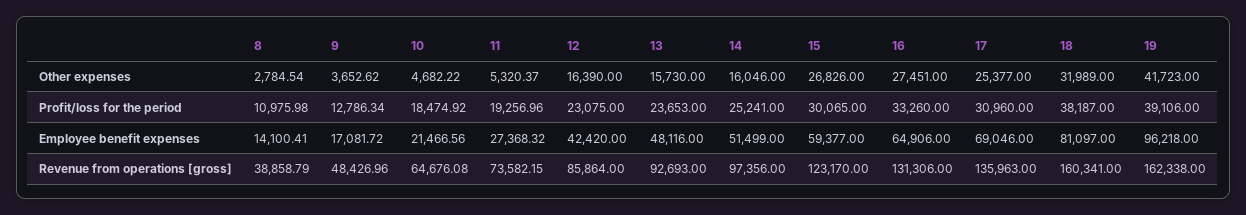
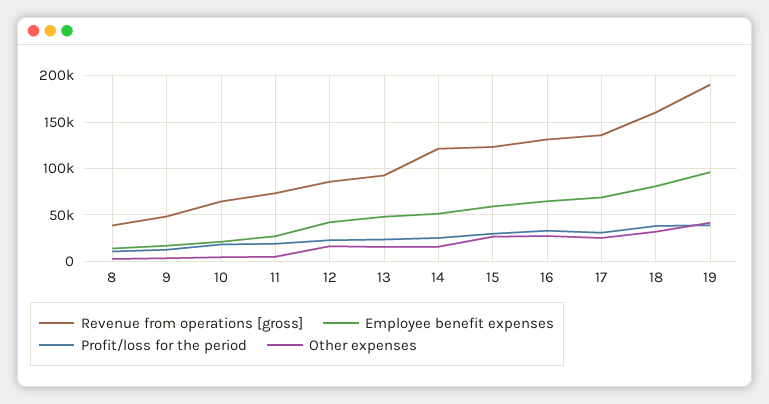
  {
    "Other expenses": {
      "8": 2784.54,
      "9": 3652.62,
      "10": 4682.22,
      "11": 5320.37,
      "12": 16390,
      "13": 15730,
      "14": 16046,
      "15": 26826,
      "16": 27451,
      "17": 25377,
      "18": 31989,
      "19": 41723
    },
    "Profit/loss for the period": {
      "8": 10975.98,
      "9": 12786.34,
      "10": 18474.92,
      "11": 19256.96,
      "12": 23075,
      "13": 23653,
      "14": 25241,
      "15": 30065,
      "16": 33260,
      "17": 30960,
      "18": 38187,
      "19": 39106
    },
    "Employee benefit expenses": {
      "8": 14100.41,
      "9": 17081.72,
      "10": 21466.56,
      "11": 27368.32,
      "12": 42420,
      "13": 48116,
      "14": 51499,
      "15": 59377,
      "16": 64906,
      "17": 69046,
      "18": 81097,
      "19": 96218
    },
    "Revenue from operations [gross]": {
      "8": 38858.79,
      "9": 48426.96,
      "10": 64676.08,
      "11": 73582.15,
      "12": 85864,
      "13": 92693,
-     "14": 97356,
+     "14": 120000,
      "15": 123170,
      "16": 131306,
      "17": 135963,
      "18": 160341,
-     "19": 162338
+     "19": 190000
    }
  }

